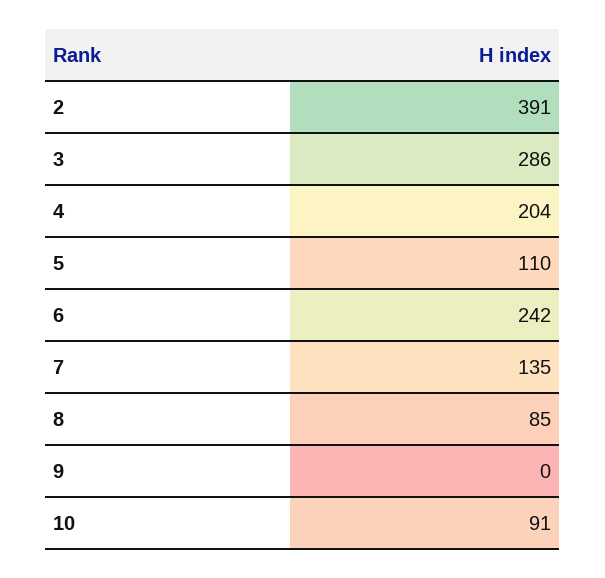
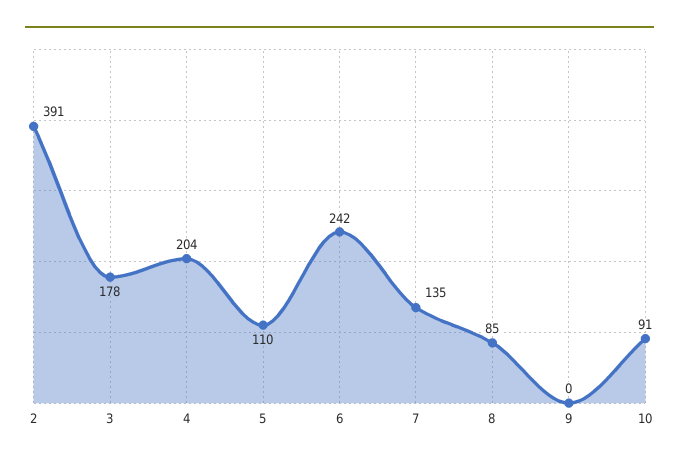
  {
    "2": 391,
-   "3": 286,
+   "3": 178,
    "4": 204,
    "5": 110,
    "6": 242,
    "7": 135,
    "8": 85,
    "9": 0,
    "10": 91
  }

